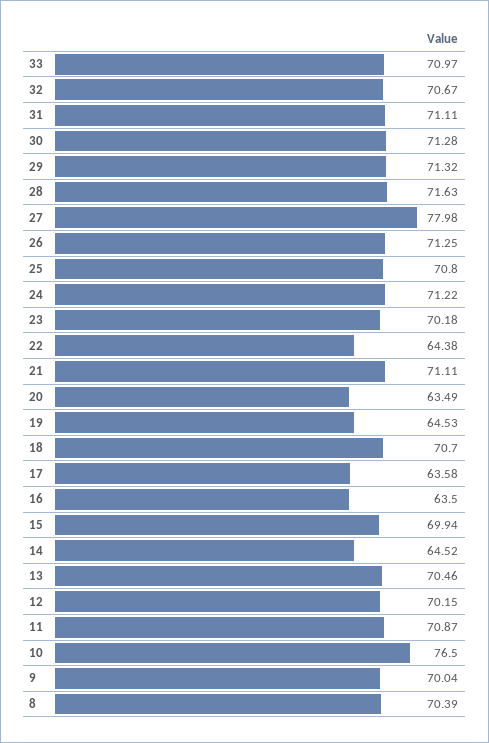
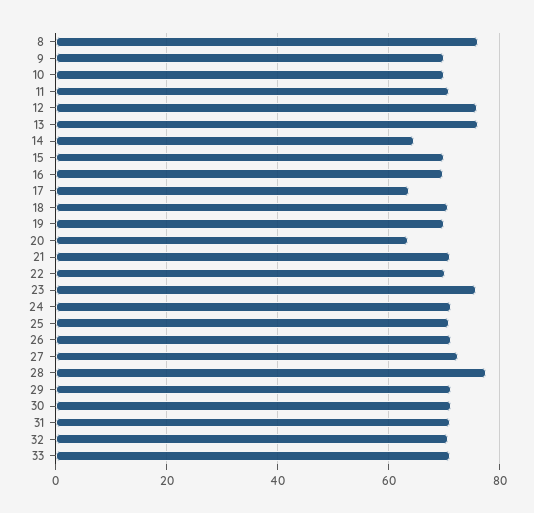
  {
    "33": 70.97,
    "32": 70.67,
    "31": 71.11,
    "30": 71.28,
    "29": 71.32,
-   "28": 71.63,
+   "28": 78,
-   "27": 77.98,
+   "27": 72,
    "26": 71.25,
    "25": 70.8,
    "24": 71.22,
-   "23": 70.18,
+   "23": 76,
-   "22": 64.38,
+   "22": 70,
    "21": 71.11,
    "20": 63.49,
-   "19": 64.53,
+   "19": 70,
    "18": 70.7,
    "17": 63.58,
-   "16": 63.5,
+   "16": 70,
    "15": 69.94,
    "14": 64.52,
-   "13": 70.46,
+   "13": 76,
-   "12": 70.15,
+   "12": 76,
    "11": 70.87,
-   "10": 76.5,
+   "10": 70,
    "9": 70.04,
-   "8": 70.39
+   "8": 76
  }

